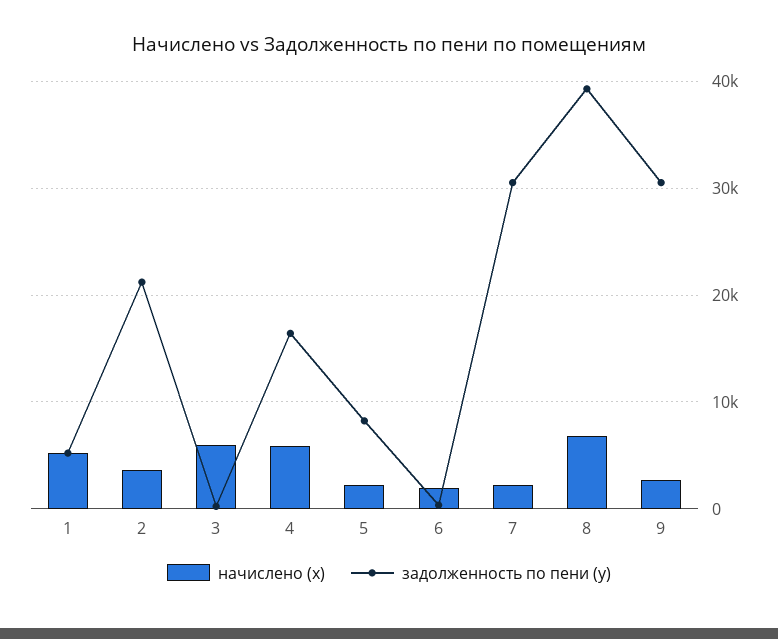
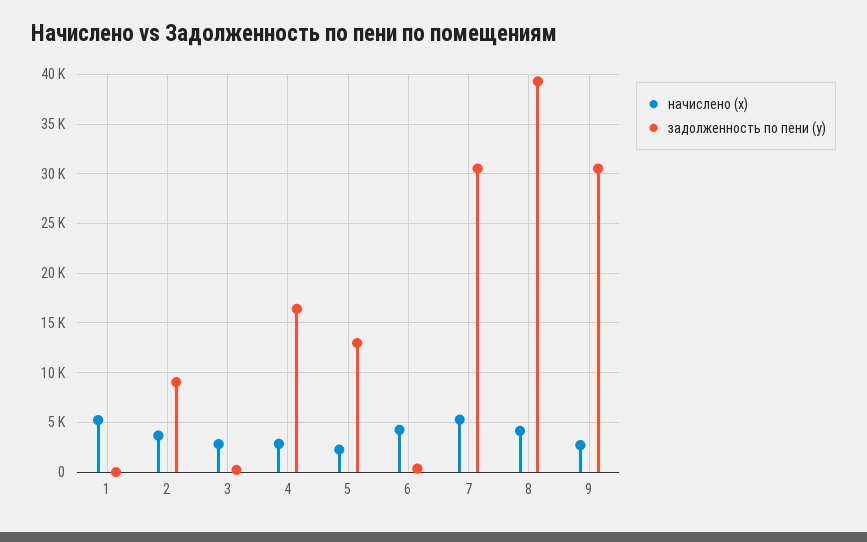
  {
    "начислено (x)": {
      "1": 5000,
      "2": 4000,
-     "3": 6000,
+     "3": 3000,
-     "4": 6000,
+     "4": 3000,
      "5": 2000,
-     "6": 2000,
+     "6": 4000,
-     "7": 2000,
+     "7": 5000,
-     "8": 7000,
+     "8": 4000,
      "9": 3000
    },
    "задолженность по пени (y)": {
-     "1": 5000,
+     "1": 0,
-     "2": 21000,
+     "2": 9000,
      "3": 0,
      "4": 16000,
-     "5": 8000,
+     "5": 13000,
      "6": 0,
      "7": 31000,
      "8": 39000,
      "9": 31000
    }
  }

